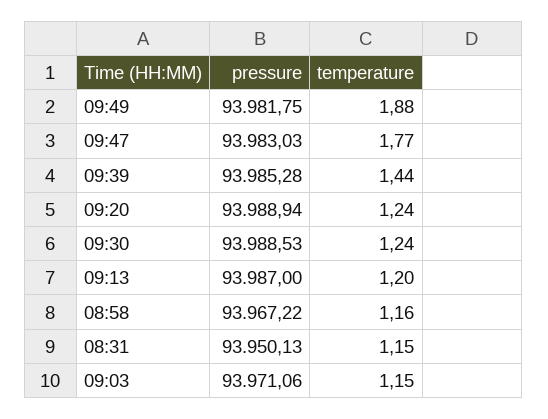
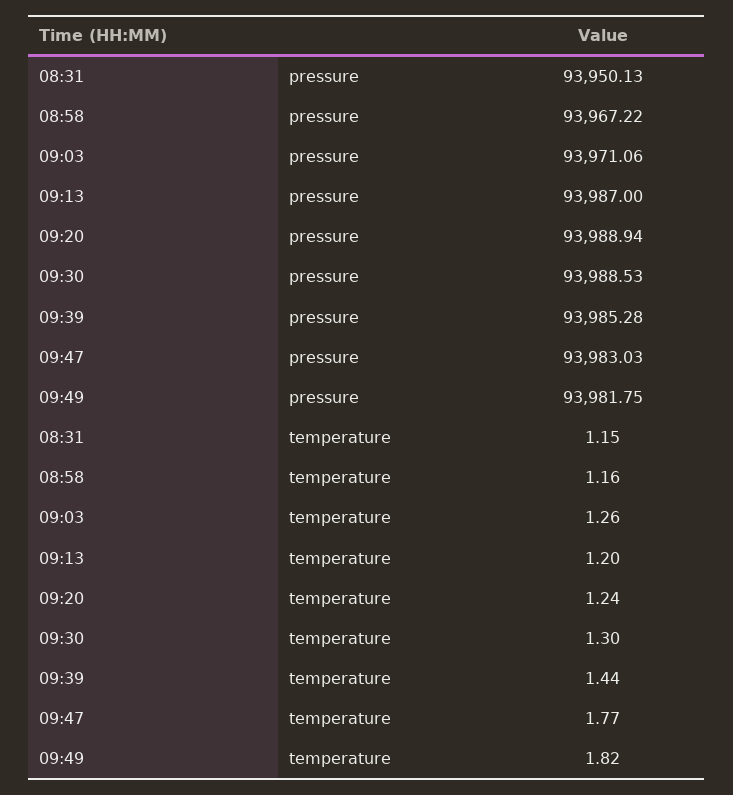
  {
    "pressure": {
      "09:49": 93981.75,
      "09:47": 93983.03,
      "09:39": 93985.28,
      "09:20": 93988.94,
      "09:30": 93988.53,
      "09:13": 93987,
      "08:58": 93967.22,
      "08:31": 93950.13,
      "09:03": 93971.06
    },
    "temperature": {
-     "09:49": 1.88,
+     "09:49": 1.82,
      "09:47": 1.77,
      "09:39": 1.44,
      "09:20": 1.24,
-     "09:30": 1.24,
+     "09:30": 1.3,
      "09:13": 1.2,
      "08:58": 1.16,
      "08:31": 1.15,
-     "09:03": 1.15
+     "09:03": 1.26
    }
  }

